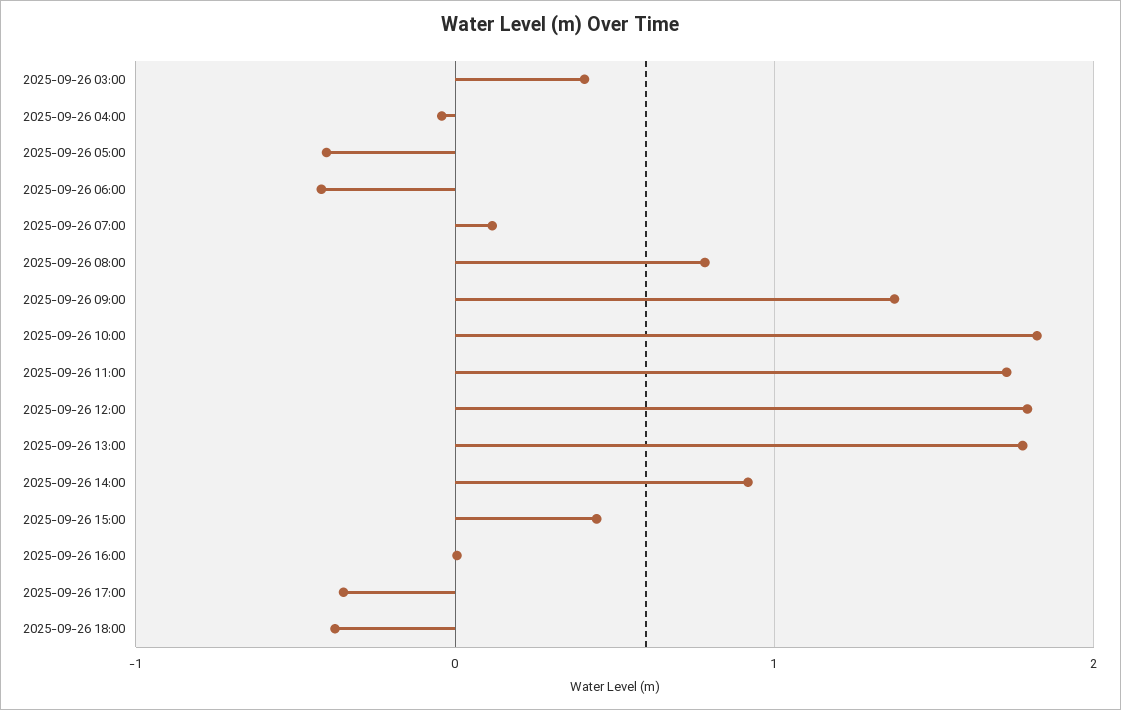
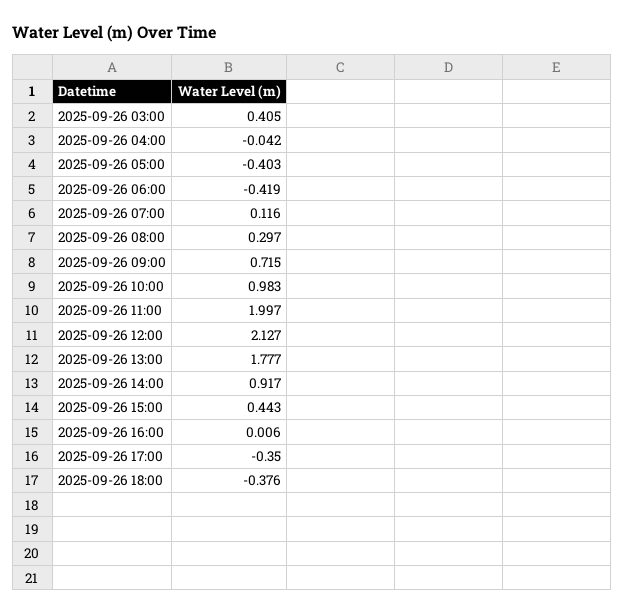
  {
    "2025-09-26 03:00": 0.405,
    "2025-09-26 04:00": -0.042,
    "2025-09-26 05:00": -0.403,
    "2025-09-26 06:00": -0.419,
    "2025-09-26 07:00": 0.116,
-   "2025-09-26 08:00": 0.8,
+   "2025-09-26 08:00": 0.297,
-   "2025-09-26 09:00": 1.4,
+   "2025-09-26 09:00": 0.715,
-   "2025-09-26 10:00": 1.8,
+   "2025-09-26 10:00": 0.983,
-   "2025-09-26 11:00": 1.7,
+   "2025-09-26 11:00": 1.997,
-   "2025-09-26 12:00": 1.8,
+   "2025-09-26 12:00": 2.127,
    "2025-09-26 13:00": 1.777,
    "2025-09-26 14:00": 0.917,
    "2025-09-26 15:00": 0.443,
    "2025-09-26 16:00": 0.006,
    "2025-09-26 17:00": -0.35,
    "2025-09-26 18:00": -0.376
  }

